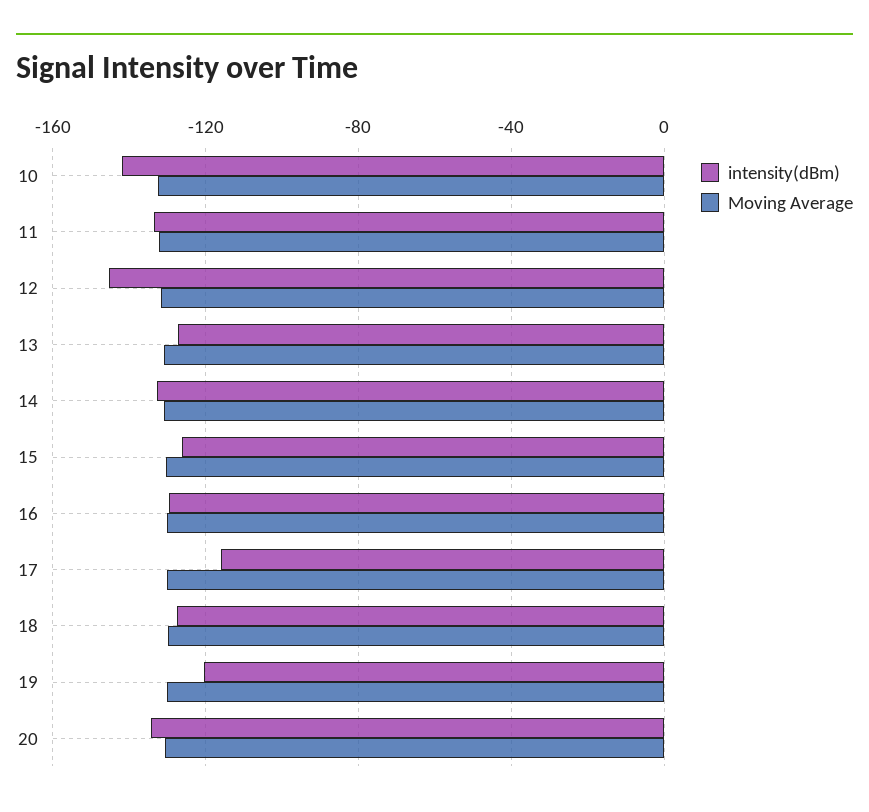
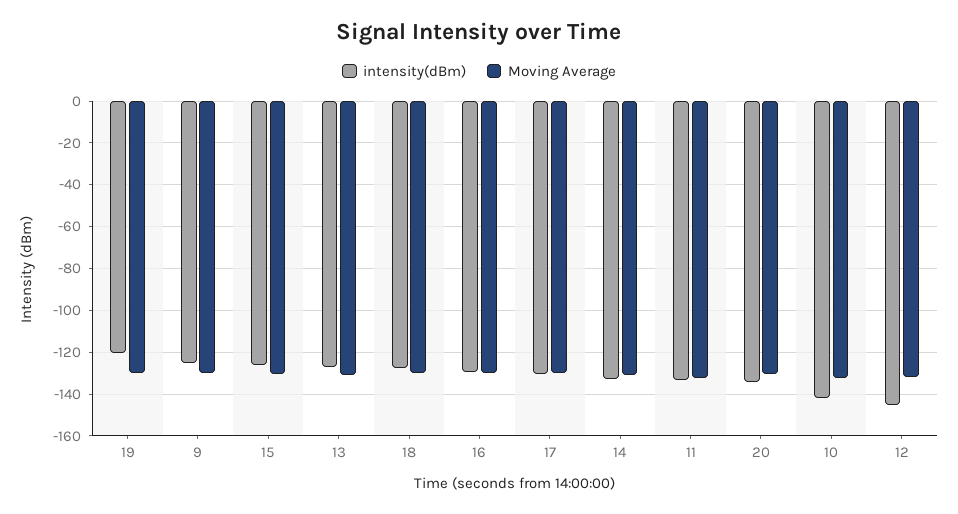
  {
    "intensity(dBm)": {
      "10": -140,
      "11": -135,
      "12": -145,
      "13": -125,
      "14": -135,
      "15": -125,
      "16": -130,
-     "17": -115,
+     "17": -130,
      "18": -130,
      "19": -120,
-     "20": -135
+     "20": -135,
+     "9": -125
    },
    "Moving Average": {
      "10": -130,
      "11": -130,
      "12": -130,
      "13": -130,
      "14": -130,
      "15": -130,
      "16": -130,
      "17": -130,
      "18": -130,
      "19": -130,
-     "20": -130
+     "20": -130,
+     "9": -130
    }
  }

